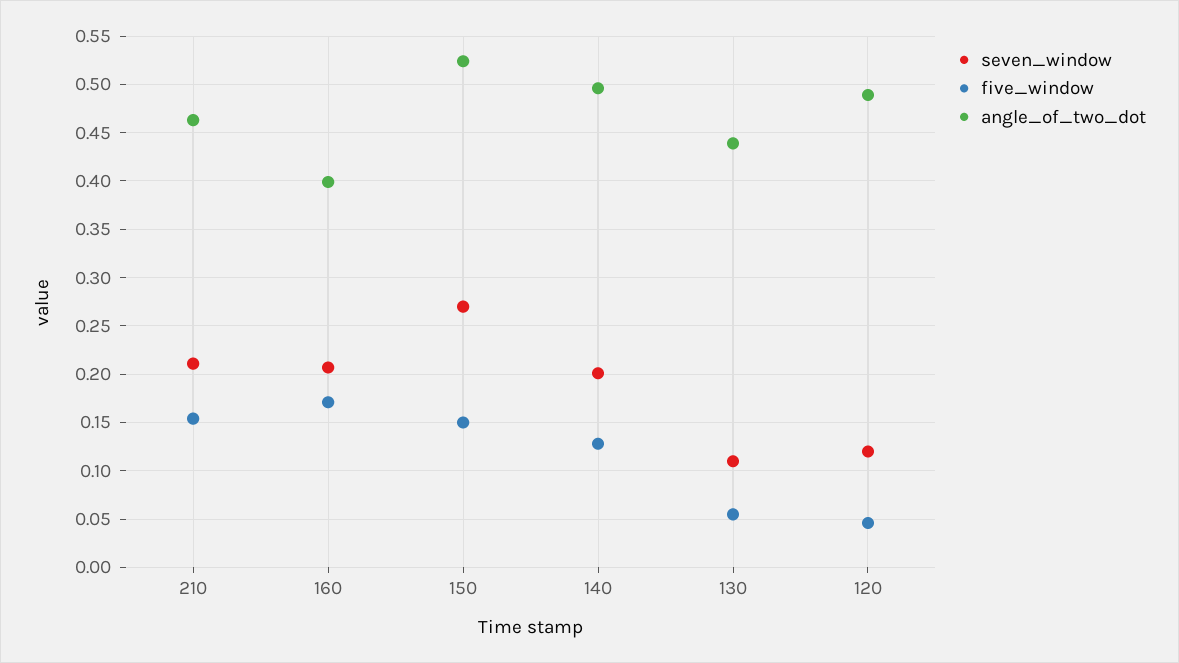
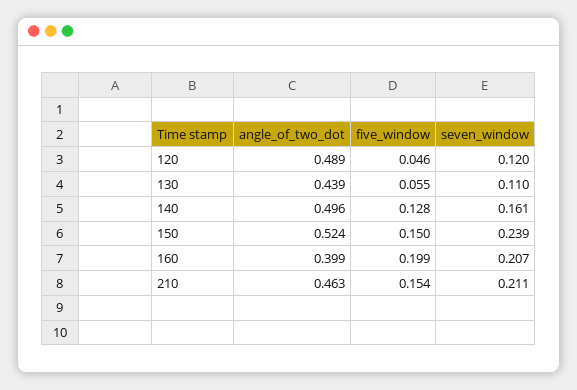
  {
    "seven_window": {
      "210": 0.211,
      "160": 0.207,
-     "150": 0.27,
+     "150": 0.239,
-     "140": 0.2,
+     "140": 0.161,
      "130": 0.11,
      "120": 0.12
    },
    "five_window": {
      "210": 0.154,
-     "160": 0.17,
+     "160": 0.199,
      "150": 0.15,
      "140": 0.128,
      "130": 0.055,
      "120": 0.046
    },
    "angle_of_two_dot": {
      "210": 0.463,
      "160": 0.399,
      "150": 0.524,
      "140": 0.496,
      "130": 0.439,
      "120": 0.489
    }
  }

